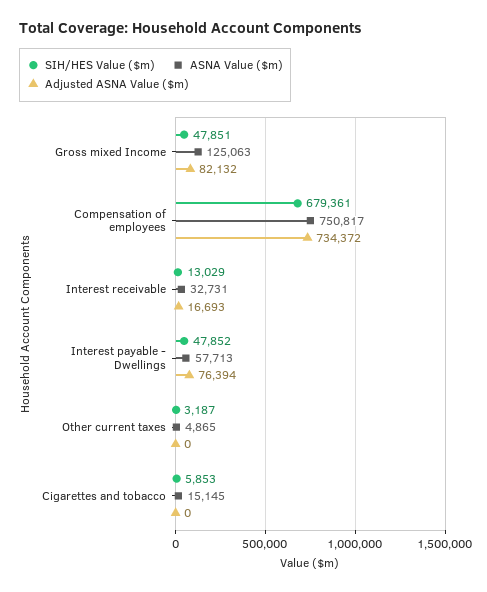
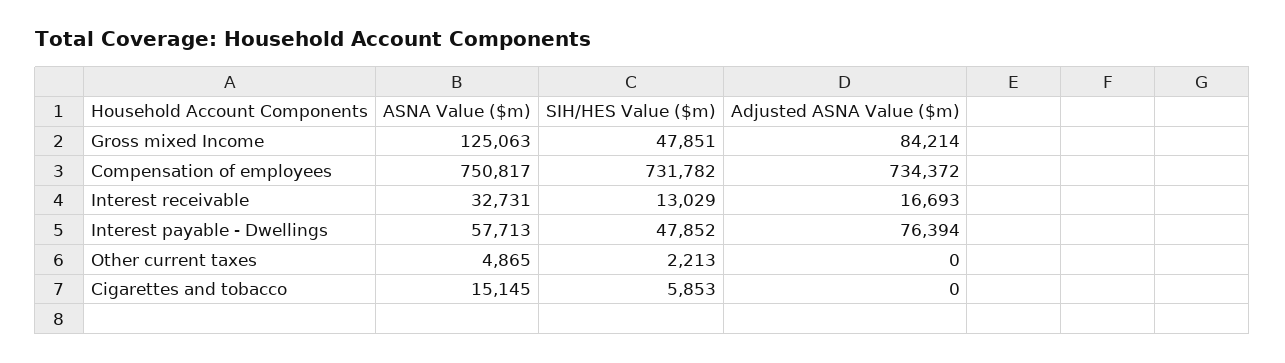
  {
    "SIH/HES Value ($m)": {
      "Gross mixed Income": 47851,
-     "Compensation of employees": 679361,
+     "Compensation of employees": 731782,
      "Interest receivable": 13029,
      "Interest payable - Dwellings": 47852,
-     "Other current taxes": 3187,
+     "Other current taxes": 2213,
      "Cigarettes and tobacco": 5853
    },
    "ASNA Value ($m)": {
      "Gross mixed Income": 125063,
      "Compensation of employees": 750817,
      "Interest receivable": 32731,
      "Interest payable - Dwellings": 57713,
      "Other current taxes": 4865,
      "Cigarettes and tobacco": 15145
    },
    "Adjusted ASNA Value ($m)": {
-     "Gross mixed Income": 82132,
+     "Gross mixed Income": 84214,
      "Compensation of employees": 734372,
      "Interest receivable": 16693,
      "Interest payable - Dwellings": 76394,
      "Other current taxes": 0,
      "Cigarettes and tobacco": 0
    }
  }

